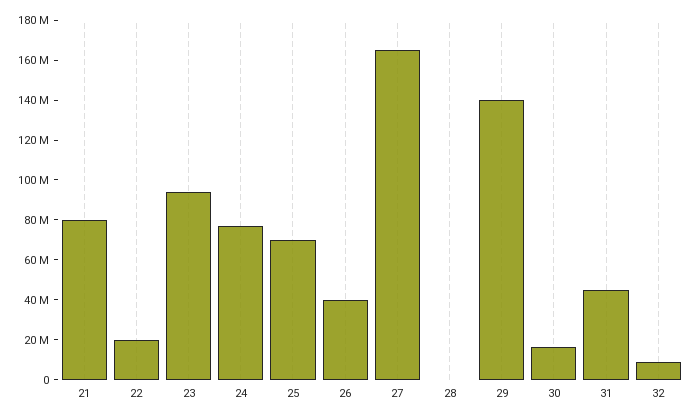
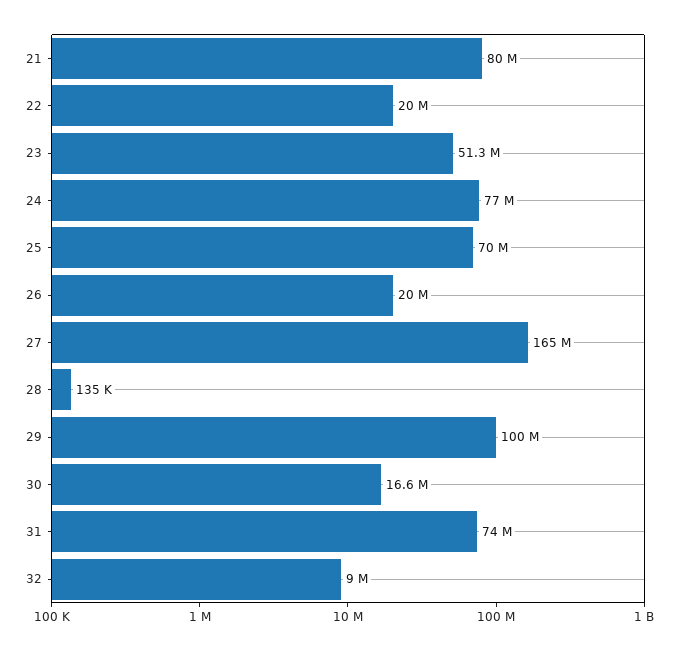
  {
    "21": 80000000,
    "22": 20000000,
-   "23": 95000000,
+   "23": 51300000,
    "24": 77000000,
    "25": 70000000,
-   "26": 40000000,
+   "26": 20000000,
    "27": 165000000,
    "28": 135000,
-   "29": 140000000,
+   "29": 100000000,
    "30": 16600000,
-   "31": 45000000,
+   "31": 74000000,
    "32": 9000000
  }

